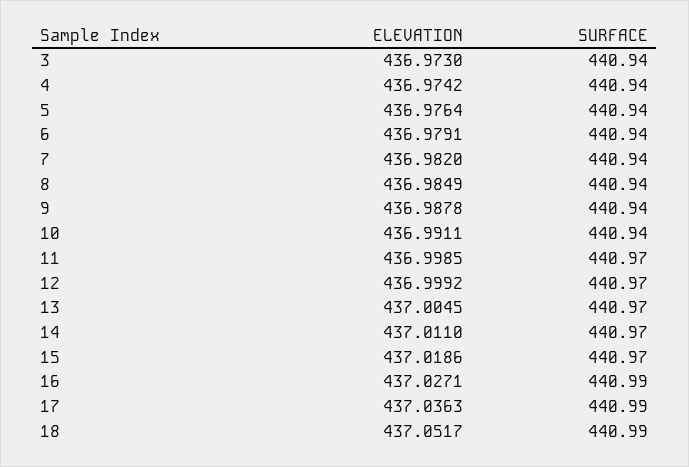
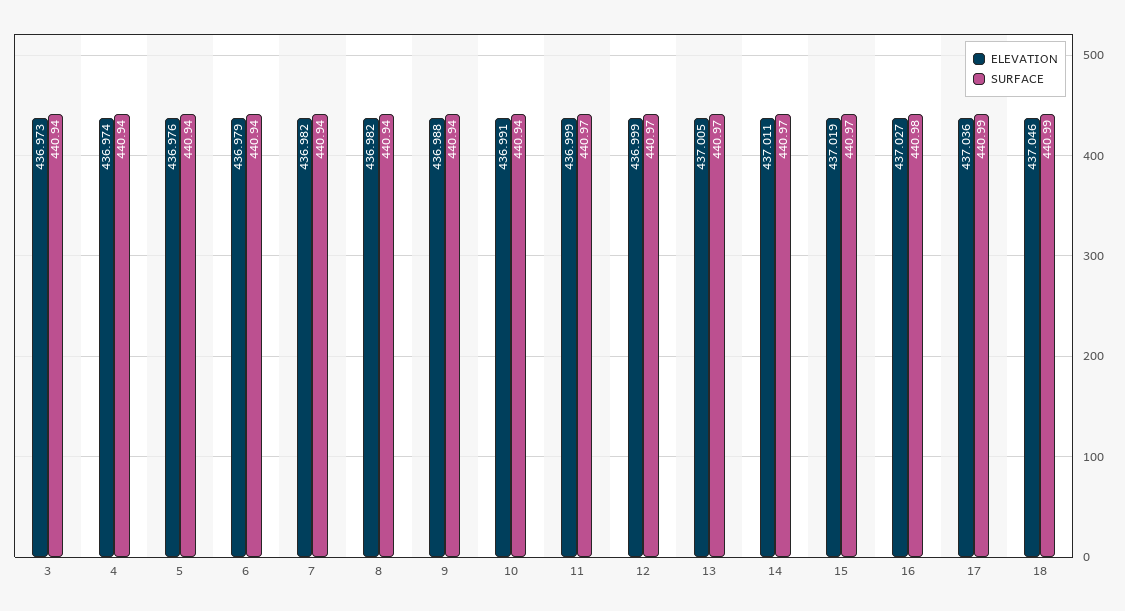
  {
    "ELEVATION": {
      "3": 436.973,
      "4": 436.9742,
      "5": 436.9764,
      "6": 436.9791,
      "7": 436.982,
-     "8": 436.9849,
+     "8": 436.982,
      "9": 436.9878,
      "10": 436.9911,
      "11": 436.9985,
      "12": 436.9992,
      "13": 437.0045,
      "14": 437.011,
      "15": 437.0186,
      "16": 437.0271,
      "17": 437.0363,
-     "18": 437.0517
+     "18": 437.046
    },
    "SURFACE": {
      "3": 440.94,
      "4": 440.94,
      "5": 440.94,
      "6": 440.94,
      "7": 440.94,
      "8": 440.94,
      "9": 440.94,
      "10": 440.94,
      "11": 440.97,
      "12": 440.97,
      "13": 440.97,
      "14": 440.97,
      "15": 440.97,
-     "16": 440.99,
+     "16": 440.98,
      "17": 440.99,
      "18": 440.99
    }
  }

